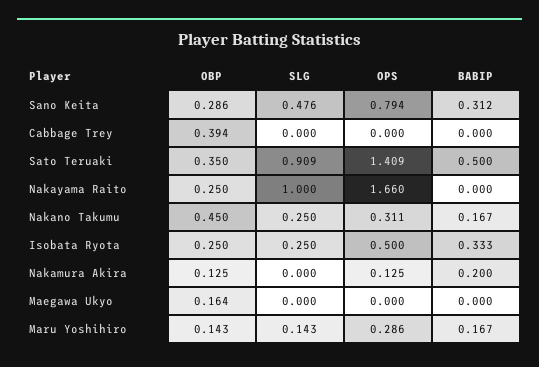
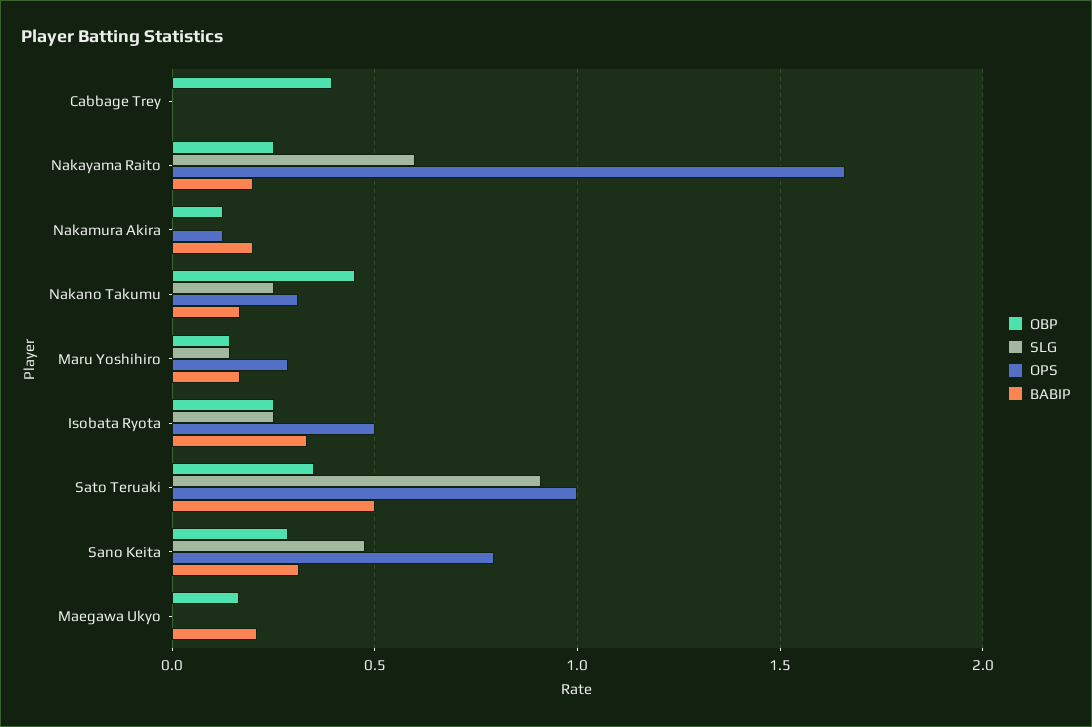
  {
    "OBP": {
      "Sano Keita": 0.286,
      "Cabbage Trey": 0.394,
      "Sato Teruaki": 0.35,
      "Nakayama Raito": 0.25,
      "Nakano Takumu": 0.45,
      "Isobata Ryota": 0.25,
      "Nakamura Akira": 0.125,
      "Maegawa Ukyo": 0.164,
      "Maru Yoshihiro": 0.143
    },
    "SLG": {
      "Sano Keita": 0.476,
      "Cabbage Trey": 0,
      "Sato Teruaki": 0.909,
-     "Nakayama Raito": 1,
+     "Nakayama Raito": 0.6,
      "Nakano Takumu": 0.25,
      "Isobata Ryota": 0.25,
      "Nakamura Akira": 0,
      "Maegawa Ukyo": 0,
      "Maru Yoshihiro": 0.143
    },
    "OPS": {
      "Sano Keita": 0.794,
      "Cabbage Trey": 0,
-     "Sato Teruaki": 1.409,
+     "Sato Teruaki": 1,
      "Nakayama Raito": 1.66,
      "Nakano Takumu": 0.311,
      "Isobata Ryota": 0.5,
      "Nakamura Akira": 0.125,
      "Maegawa Ukyo": 0,
      "Maru Yoshihiro": 0.286
    },
    "BABIP": {
      "Sano Keita": 0.312,
      "Cabbage Trey": 0,
      "Sato Teruaki": 0.5,
-     "Nakayama Raito": 0,
+     "Nakayama Raito": 0.2,
      "Nakano Takumu": 0.167,
      "Isobata Ryota": 0.333,
      "Nakamura Akira": 0.2,
-     "Maegawa Ukyo": 0,
+     "Maegawa Ukyo": 0.2,
      "Maru Yoshihiro": 0.167
    }
  }

